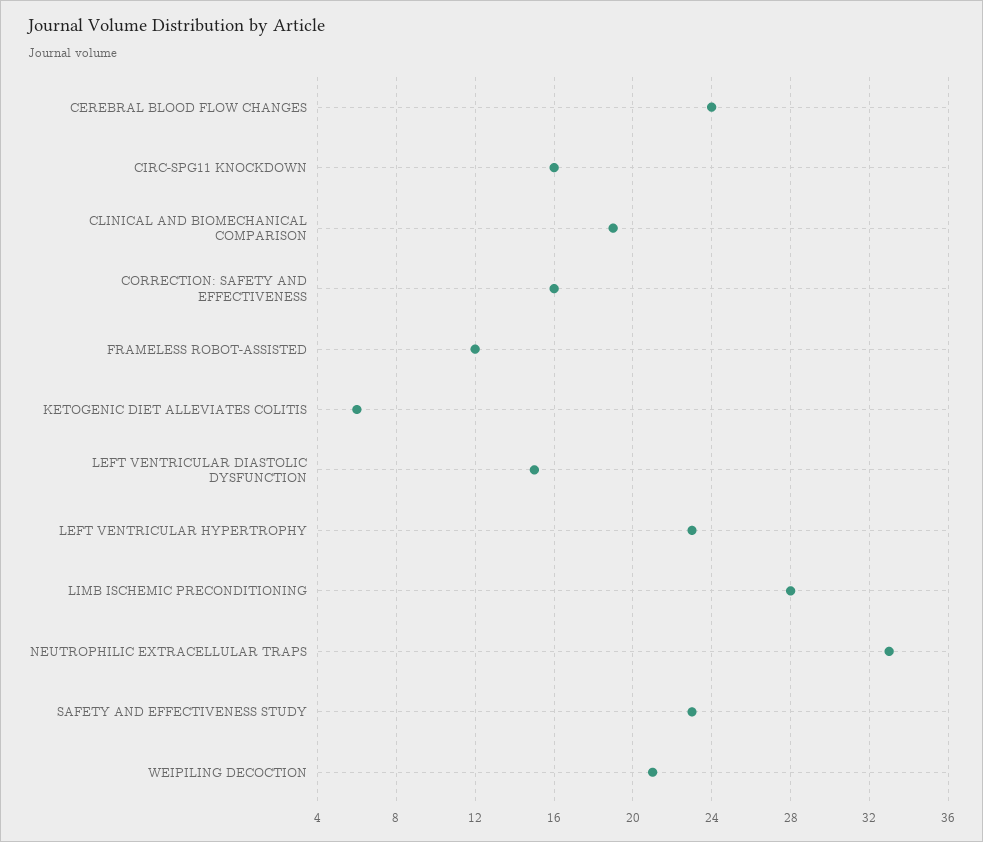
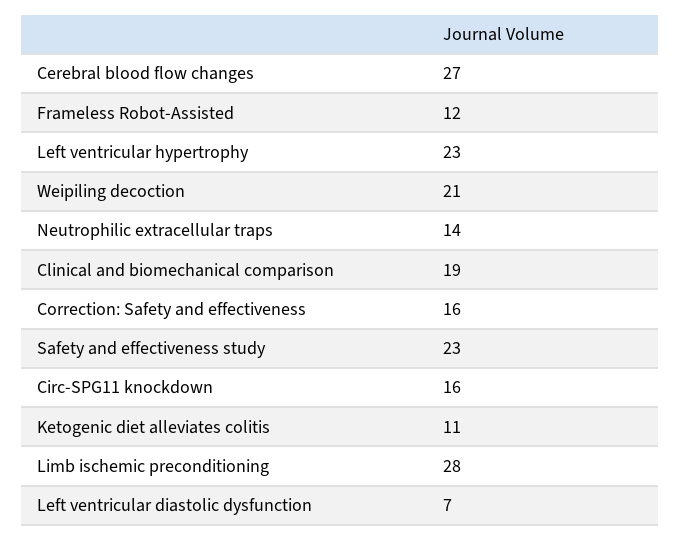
  {
-   "CEREBRAL BLOOD FLOW CHANGES": 24,
+   "CEREBRAL BLOOD FLOW CHANGES": 27,
    "CIRC-SPG11 KNOCKDOWN": 16,
    "CLINICAL AND BIOMECHANICAL COMPARISON": 19,
    "CORRECTION: SAFETY AND EFFECTIVENESS": 16,
    "FRAMELESS ROBOT-ASSISTED": 12,
-   "KETOGENIC DIET ALLEVIATES COLITIS": 6,
+   "KETOGENIC DIET ALLEVIATES COLITIS": 11,
-   "LEFT VENTRICULAR DIASTOLIC DYSFUNCTION": 15,
+   "LEFT VENTRICULAR DIASTOLIC DYSFUNCTION": 7,
    "LEFT VENTRICULAR HYPERTROPHY": 23,
    "LIMB ISCHEMIC PRECONDITIONING": 28,
-   "NEUTROPHILIC EXTRACELLULAR TRAPS": 33,
+   "NEUTROPHILIC EXTRACELLULAR TRAPS": 14,
    "SAFETY AND EFFECTIVENESS STUDY": 23,
    "WEIPILING DECOCTION": 21
  }

